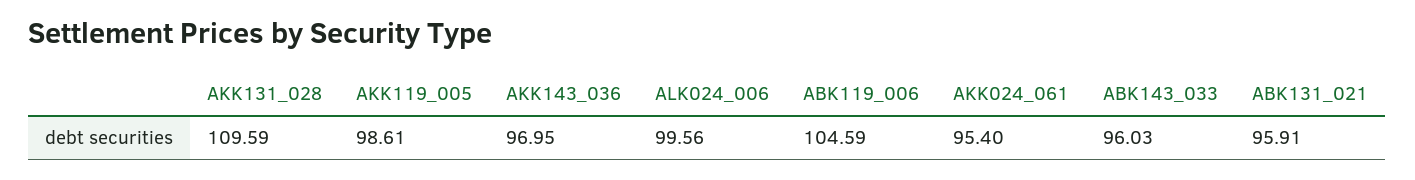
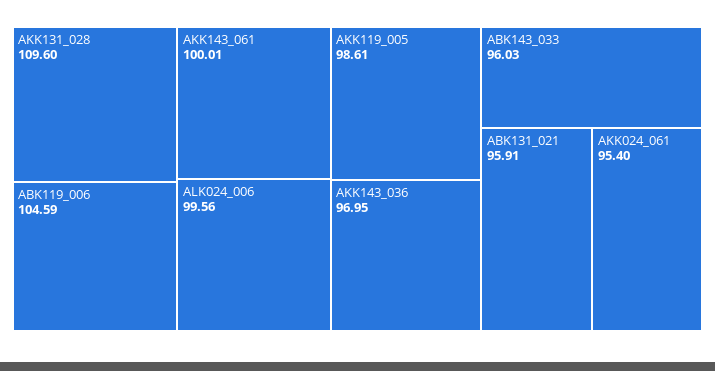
  {
-   "AKK131_028": 109.59,
+   "AKK131_028": 109.6,
    "AKK119_005": 98.61,
    "AKK143_036": 96.95,
    "ALK024_006": 99.56,
    "ABK119_006": 104.59,
    "AKK024_061": 95.4,
    "ABK143_033": 96.03,
-   "ABK131_021": 95.91
+   "ABK131_021": 95.91,
+   "AKK143_061": 100.01
  }

